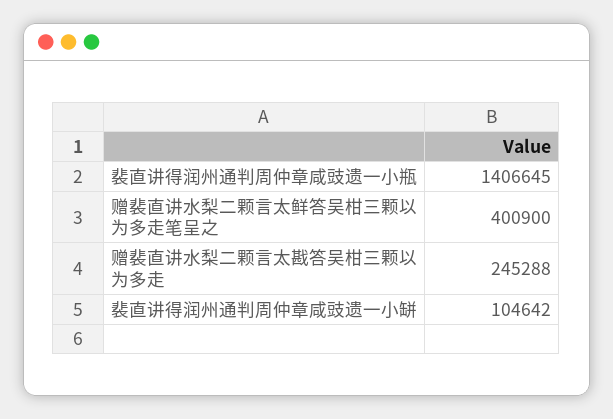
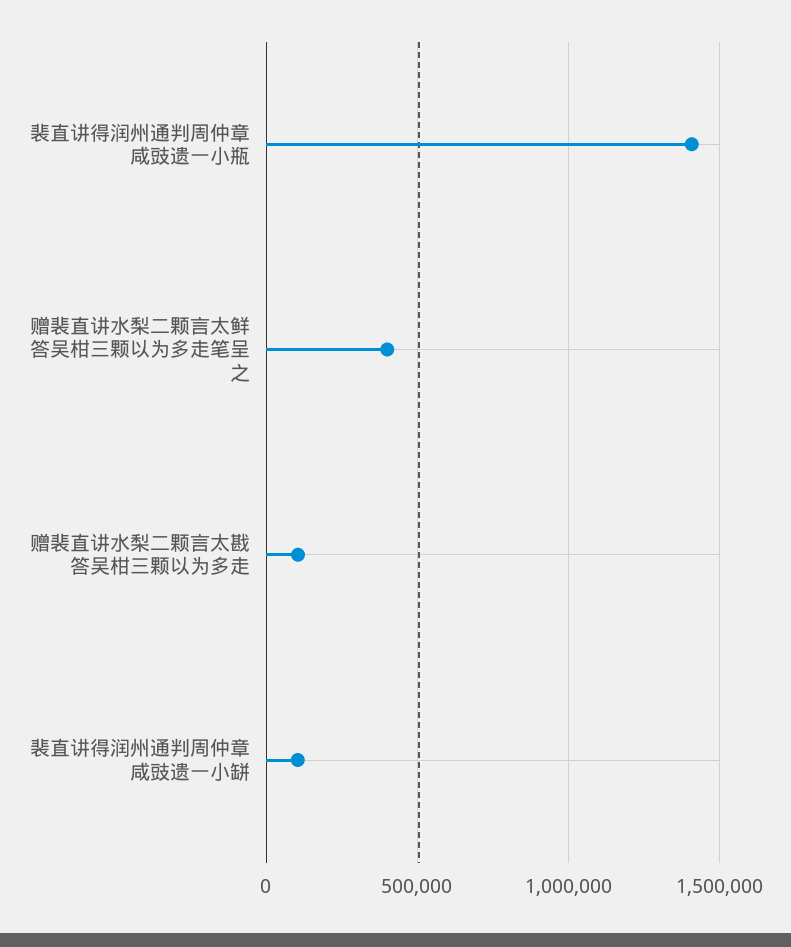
  {
    "裴直讲得润州通判周仲章咸豉遗一小瓶": 1406645,
    "赠裴直讲水梨二颗言太鲜答吴柑三颗以为多走笔呈之": 400900,
-   "赠裴直讲水梨二颗言太戡答吴柑三颗以为多走": 245288,
+   "赠裴直讲水梨二颗言太戡答吴柑三颗以为多走": 100000,
    "裴直讲得润州通判周仲章咸豉遗一小缾": 104642
  }

